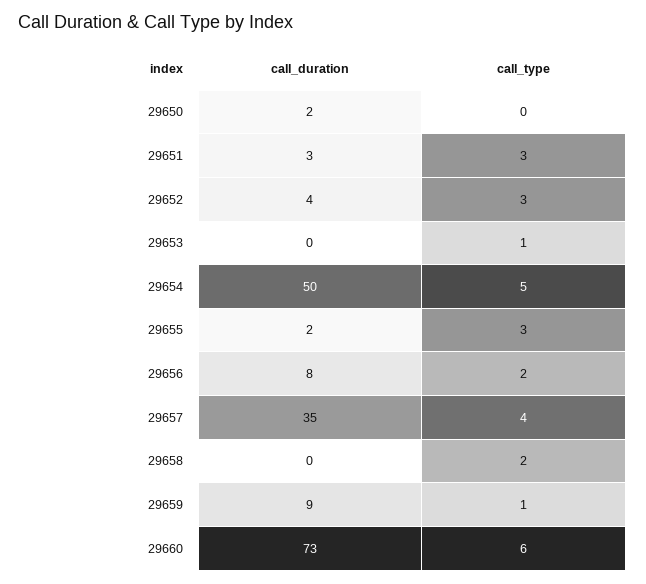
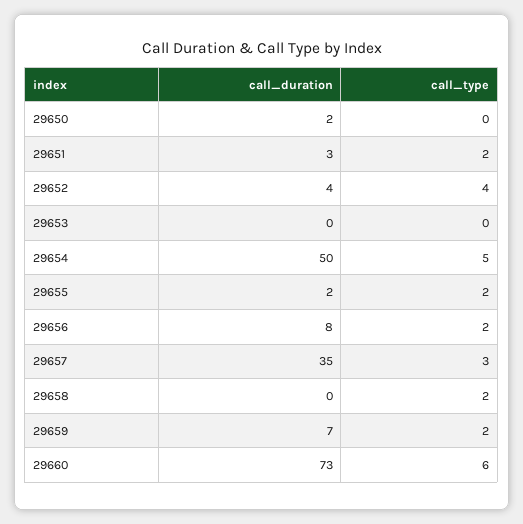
  {
    "call_duration": {
      "29650": 2,
      "29651": 3,
      "29652": 4,
      "29653": 0,
      "29654": 50,
      "29655": 2,
      "29656": 8,
      "29657": 35,
      "29658": 0,
-     "29659": 9,
+     "29659": 7,
      "29660": 73
    },
    "call_type": {
      "29650": 0,
-     "29651": 3,
+     "29651": 2,
-     "29652": 3,
+     "29652": 4,
-     "29653": 1,
+     "29653": 0,
      "29654": 5,
-     "29655": 3,
+     "29655": 2,
      "29656": 2,
-     "29657": 4,
+     "29657": 3,
      "29658": 2,
-     "29659": 1,
+     "29659": 2,
      "29660": 6
    }
  }

